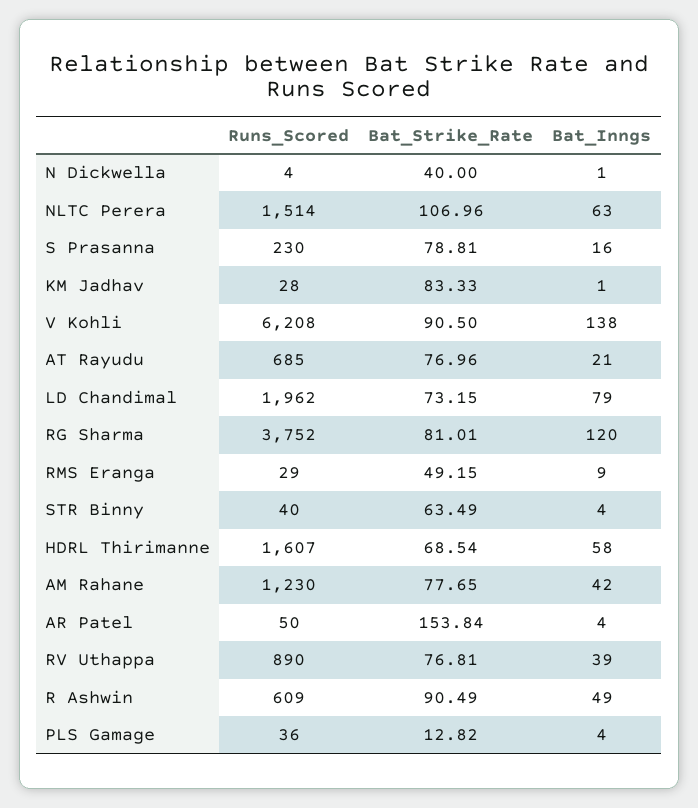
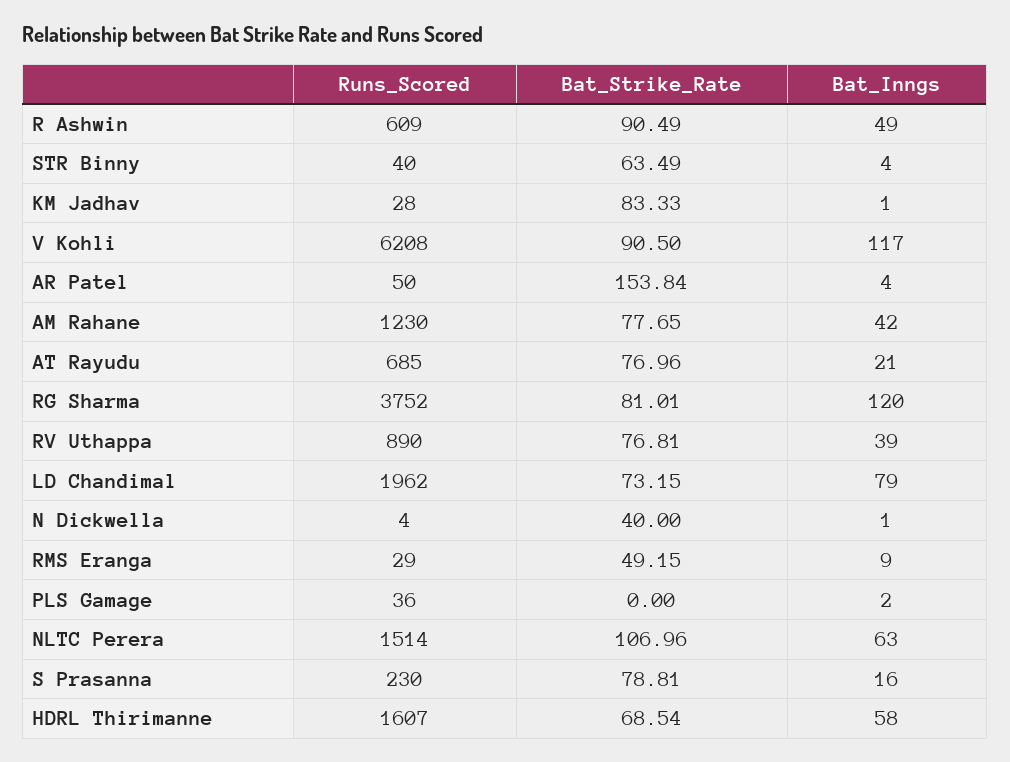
  {
    "Runs_Scored": {
      "N Dickwella": 4,
      "NLTC Perera": 1514,
      "S Prasanna": 230,
      "KM Jadhav": 28,
      "V Kohli": 6208,
      "AT Rayudu": 685,
      "LD Chandimal": 1962,
      "RG Sharma": 3752,
      "RMS Eranga": 29,
      "STR Binny": 40,
      "HDRL Thirimanne": 1607,
      "AM Rahane": 1230,
      "AR Patel": 50,
      "RV Uthappa": 890,
      "R Ashwin": 609,
      "PLS Gamage": 36
    },
    "Bat_Strike_Rate": {
      "N Dickwella": 40,
      "NLTC Perera": 106.96,
      "S Prasanna": 78.81,
      "KM Jadhav": 83.33,
      "V Kohli": 90.5,
      "AT Rayudu": 76.96,
      "LD Chandimal": 73.15,
      "RG Sharma": 81.01,
      "RMS Eranga": 49.15,
      "STR Binny": 63.49,
      "HDRL Thirimanne": 68.54,
      "AM Rahane": 77.65,
      "AR Patel": 153.84,
      "RV Uthappa": 76.81,
      "R Ashwin": 90.49,
-     "PLS Gamage": 12.82
+     "PLS Gamage": 0
    },
    "Bat_Inngs": {
      "N Dickwella": 1,
      "NLTC Perera": 63,
      "S Prasanna": 16,
      "KM Jadhav": 1,
-     "V Kohli": 138,
+     "V Kohli": 117,
      "AT Rayudu": 21,
      "LD Chandimal": 79,
      "RG Sharma": 120,
      "RMS Eranga": 9,
      "STR Binny": 4,
      "HDRL Thirimanne": 58,
      "AM Rahane": 42,
      "AR Patel": 4,
      "RV Uthappa": 39,
      "R Ashwin": 49,
-     "PLS Gamage": 4
+     "PLS Gamage": 2
    }
  }

